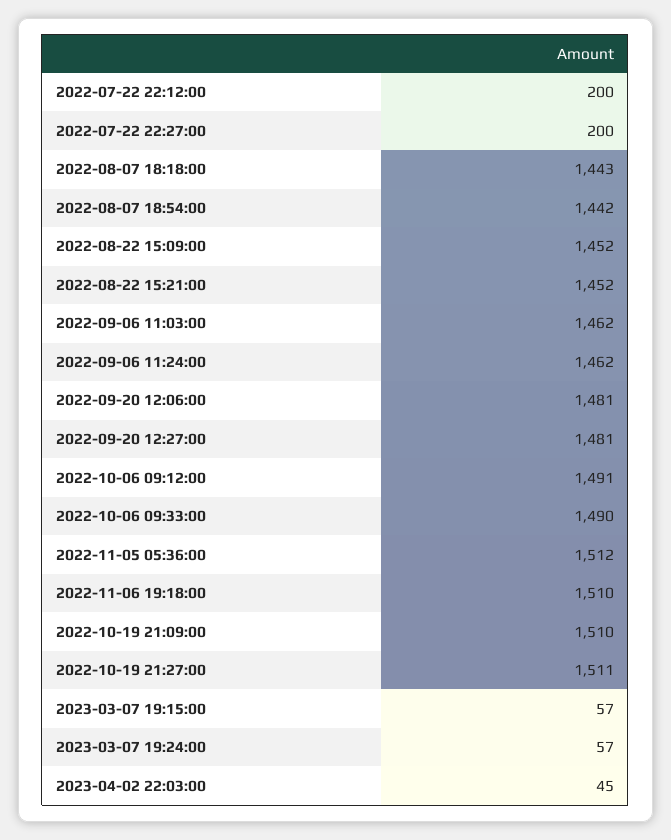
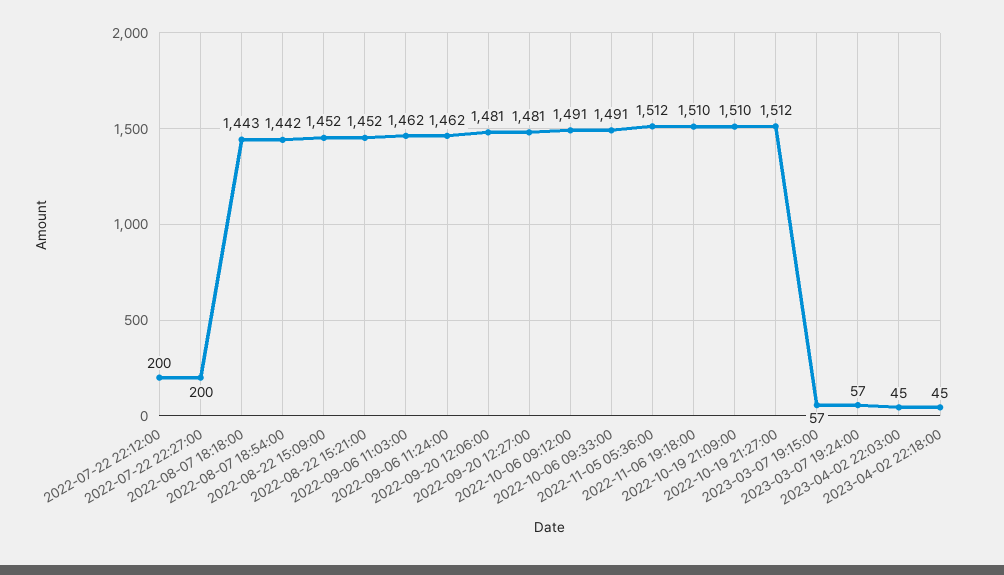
  {
    "2022-07-22 22:12:00": 200,
    "2022-07-22 22:27:00": 200,
    "2022-08-07 18:18:00": 1443,
    "2022-08-07 18:54:00": 1442,
    "2022-08-22 15:09:00": 1452,
    "2022-08-22 15:21:00": 1452,
    "2022-09-06 11:03:00": 1462,
    "2022-09-06 11:24:00": 1462,
    "2022-09-20 12:06:00": 1481,
    "2022-09-20 12:27:00": 1481,
    "2022-10-06 09:12:00": 1491,
-   "2022-10-06 09:33:00": 1490,
+   "2022-10-06 09:33:00": 1491,
    "2022-11-05 05:36:00": 1512,
    "2022-11-06 19:18:00": 1510,
    "2022-10-19 21:09:00": 1510,
-   "2022-10-19 21:27:00": 1511,
+   "2022-10-19 21:27:00": 1512,
    "2023-03-07 19:15:00": 57,
    "2023-03-07 19:24:00": 57,
-   "2023-04-02 22:03:00": 45
+   "2023-04-02 22:03:00": 45,
+   "2023-04-02 22:18:00": 45
  }

